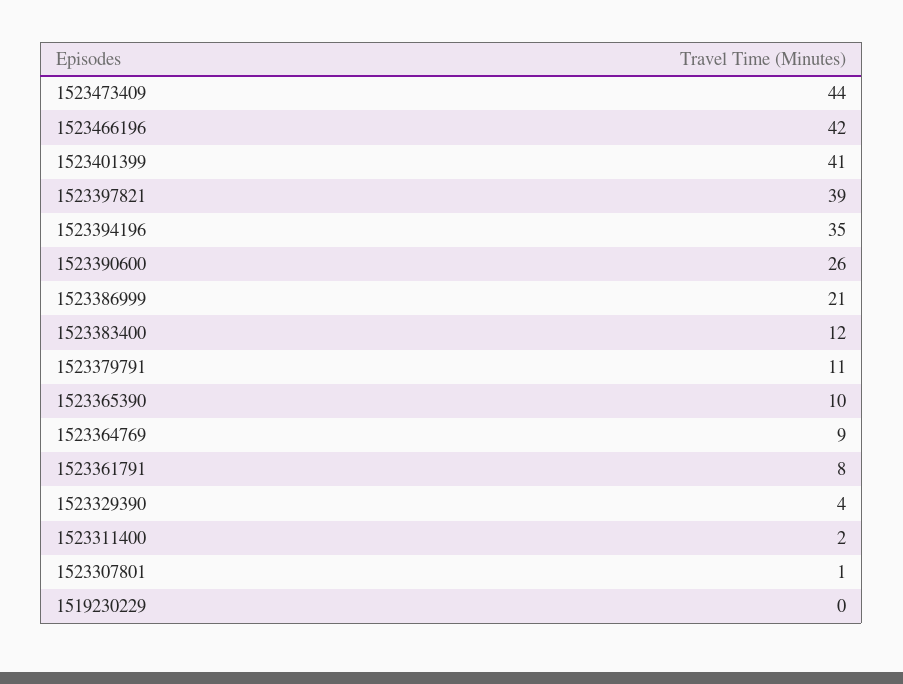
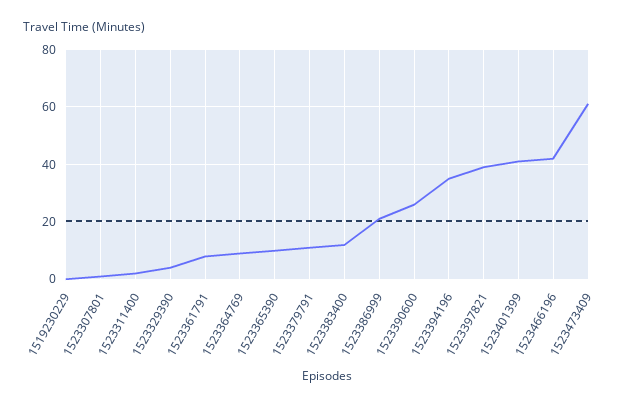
  {
-   "1523473409": 44,
+   "1523473409": 60,
    "1523466196": 42,
    "1523401399": 41,
    "1523397821": 39,
    "1523394196": 35,
    "1523390600": 26,
    "1523386999": 21,
    "1523383400": 12,
    "1523379791": 11,
    "1523365390": 10,
    "1523364769": 9,
    "1523361791": 8,
    "1523329390": 4,
    "1523311400": 2,
    "1523307801": 1,
    "1519230229": 0
  }

